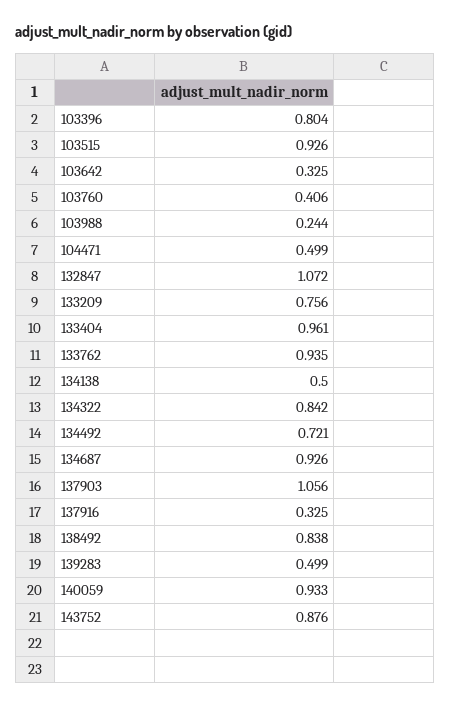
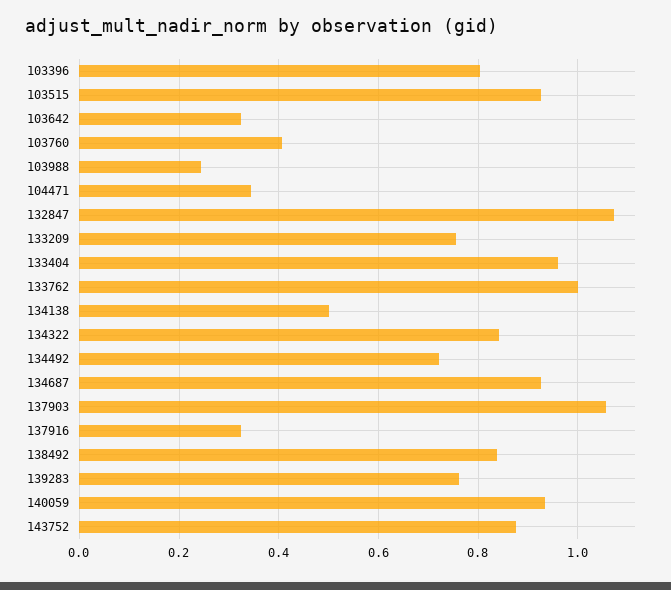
  {
    "103396": 0.804,
    "103515": 0.926,
    "103642": 0.325,
    "103760": 0.406,
    "103988": 0.244,
-   "104471": 0.499,
+   "104471": 0.34,
    "132847": 1.072,
    "133209": 0.756,
    "133404": 0.961,
-   "133762": 0.935,
+   "133762": 1,
    "134138": 0.5,
    "134322": 0.842,
    "134492": 0.721,
    "134687": 0.926,
    "137903": 1.056,
    "137916": 0.325,
    "138492": 0.838,
-   "139283": 0.499,
+   "139283": 0.76,
    "140059": 0.933,
    "143752": 0.876
  }

